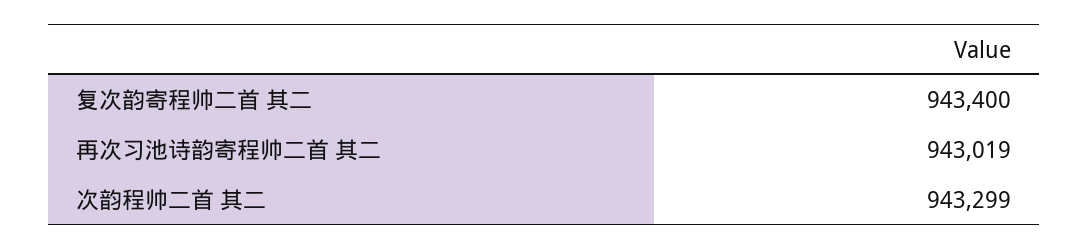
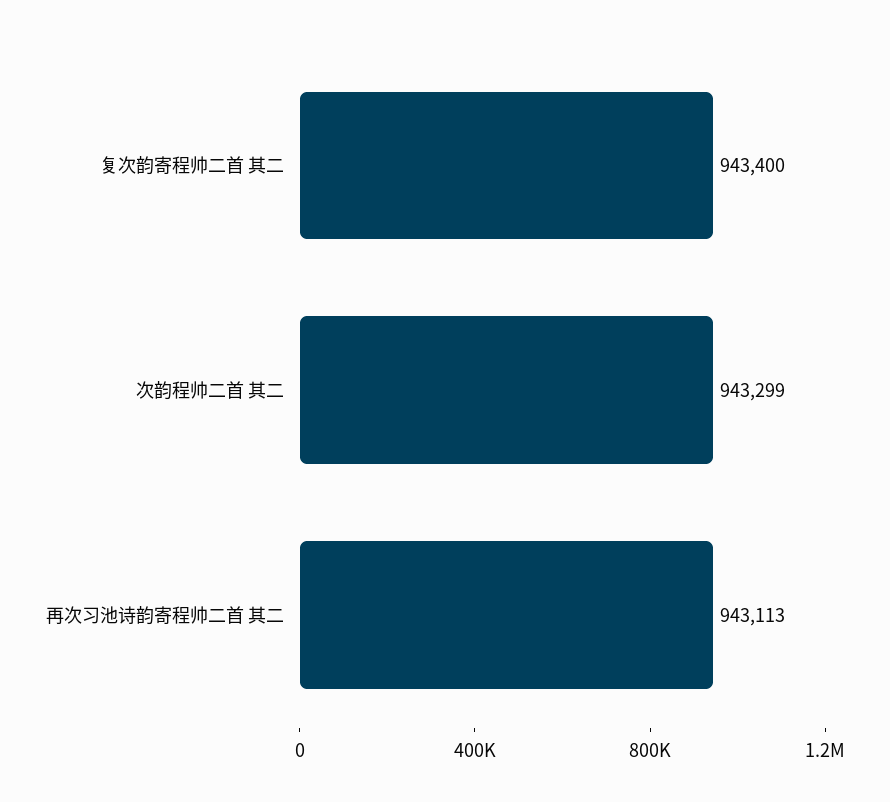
  {
    "复次韵寄程帅二首 其二": 943400,
-   "再次习池诗韵寄程帅二首 其二": 943019,
+   "再次习池诗韵寄程帅二首 其二": 943113,
    "次韵程帅二首 其二": 943299
  }

